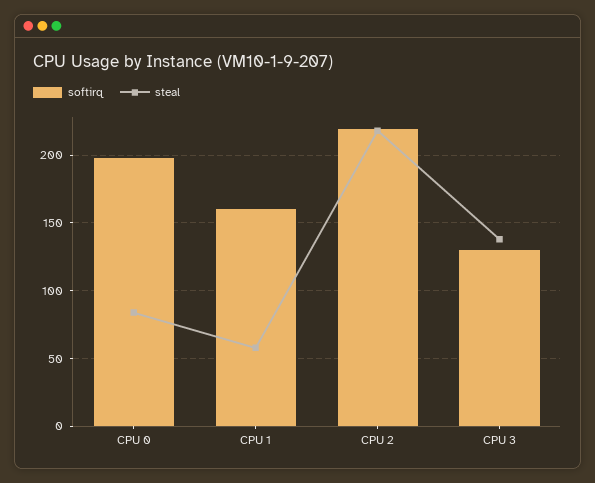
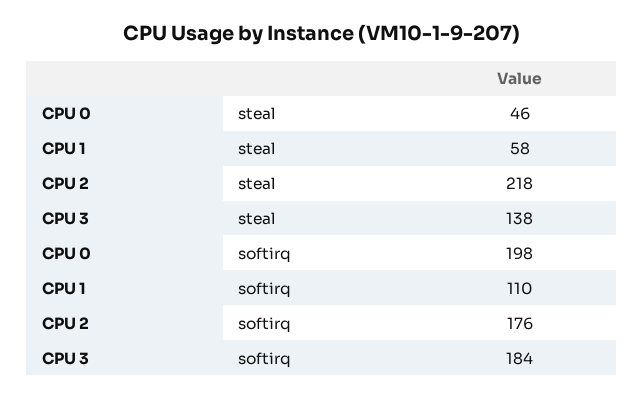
  {
    "softirq": {
      "CPU 0": 198,
-     "CPU 1": 160,
+     "CPU 1": 110,
-     "CPU 2": 220,
+     "CPU 2": 176,
-     "CPU 3": 130
+     "CPU 3": 184
    },
    "steal": {
-     "CPU 0": 85,
+     "CPU 0": 46,
      "CPU 1": 58,
      "CPU 2": 218,
      "CPU 3": 138
    }
  }

